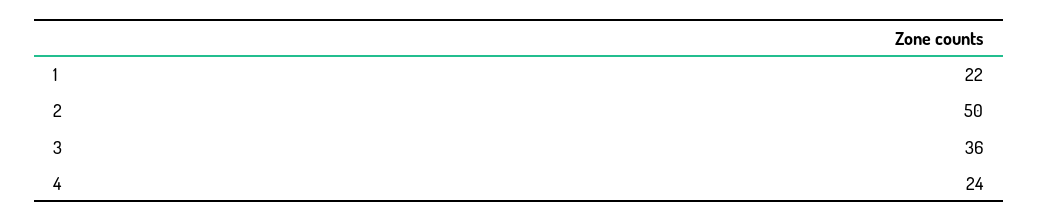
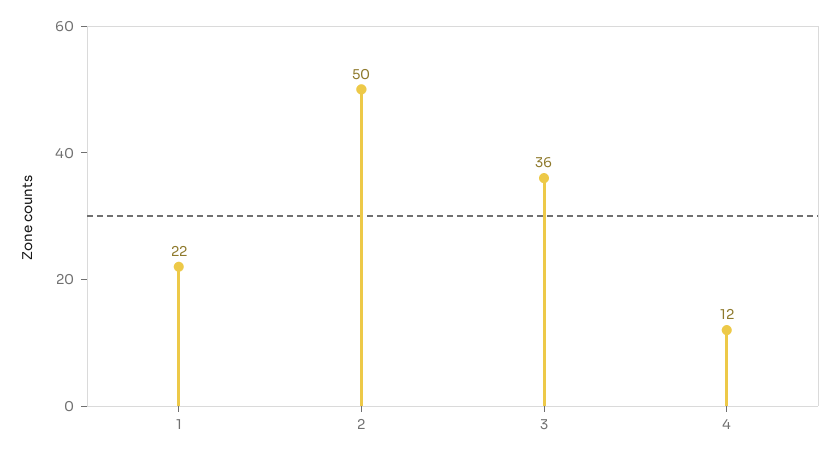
  {
    "1": 22,
    "2": 50,
    "3": 36,
-   "4": 24
+   "4": 12
  }

